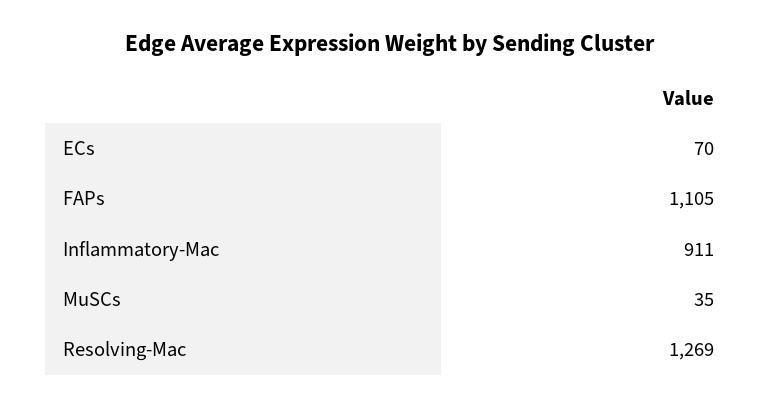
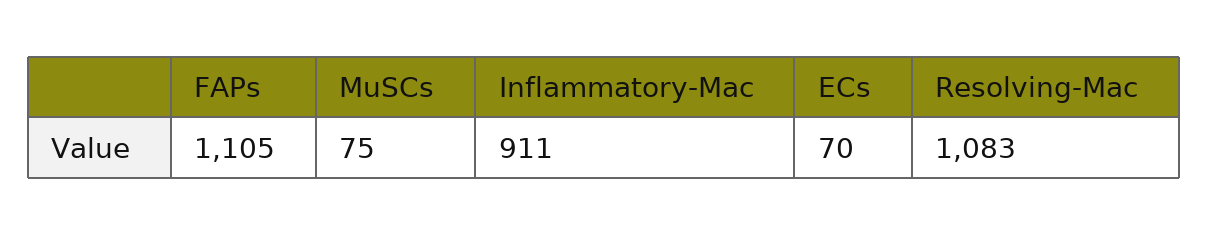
  {
    "ECs": 70,
    "FAPs": 1105,
    "Inflammatory-Mac": 911,
-   "MuSCs": 35,
+   "MuSCs": 75,
-   "Resolving-Mac": 1269
+   "Resolving-Mac": 1083
  }

